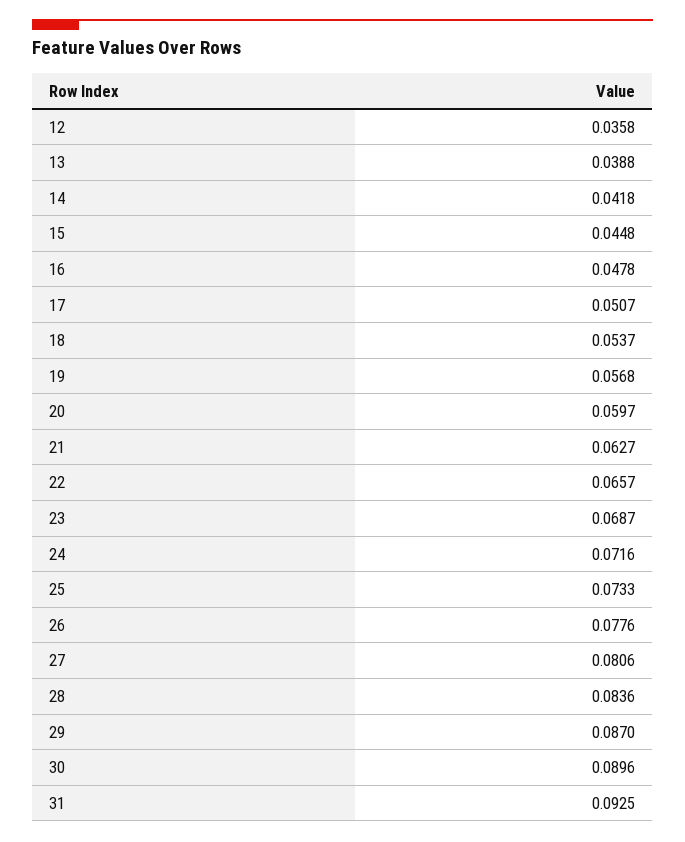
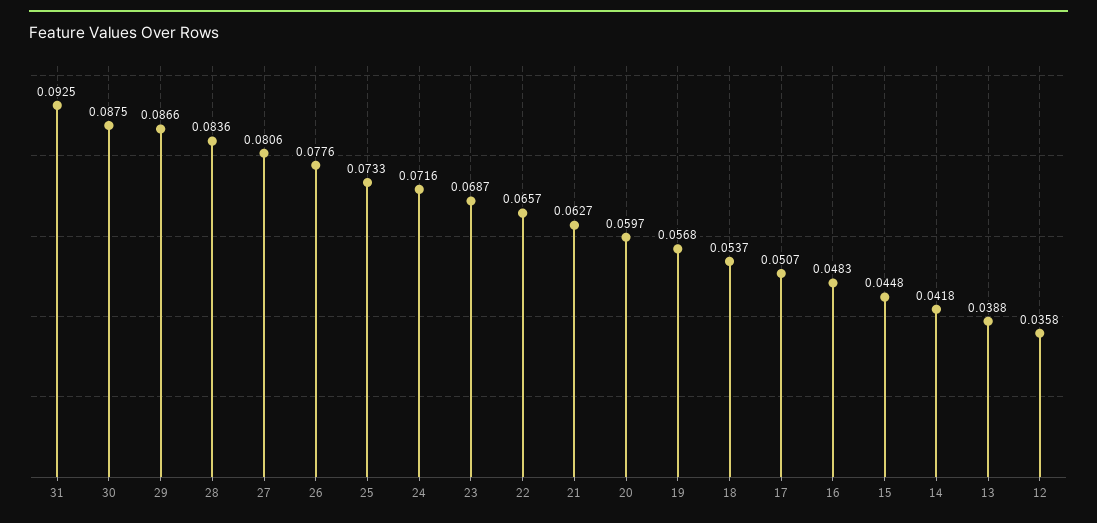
  {
    "12": 0.0358,
    "13": 0.0388,
    "14": 0.0418,
    "15": 0.0448,
-   "16": 0.0478,
+   "16": 0.0483,
    "17": 0.0507,
    "18": 0.0537,
    "19": 0.0568,
    "20": 0.0597,
    "21": 0.0627,
    "22": 0.0657,
    "23": 0.0687,
    "24": 0.0716,
    "25": 0.0733,
    "26": 0.0776,
    "27": 0.0806,
    "28": 0.0836,
-   "29": 0.087,
+   "29": 0.0866,
-   "30": 0.0896,
+   "30": 0.0875,
    "31": 0.0925
  }

